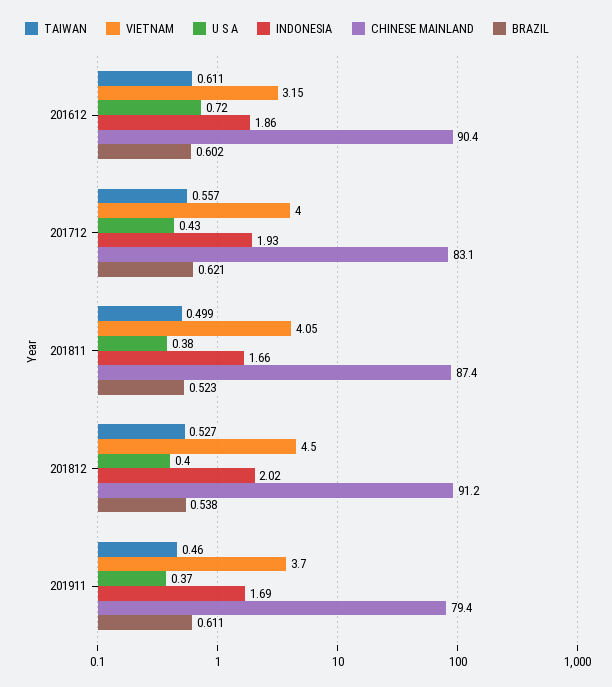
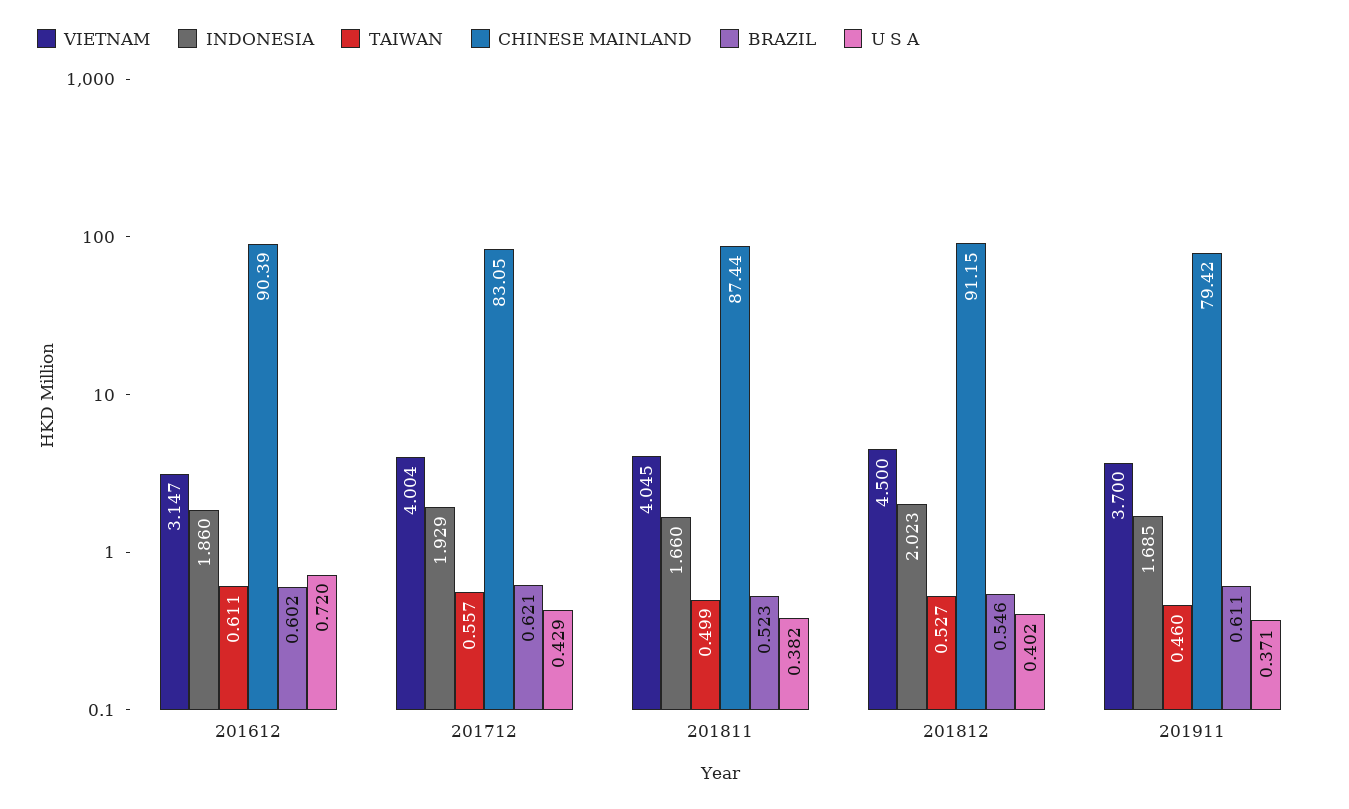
  {
    "TAIWAN": {
      "201612": 0.611,
      "201712": 0.557,
      "201811": 0.499,
      "201812": 0.527,
      "201911": 0.46
    },
    "VIETNAM": {
      "201612": 3.147,
      "201712": 4.004,
      "201811": 4.045,
      "201812": 4.5,
      "201911": 3.7
    },
    "U S A": {
      "201612": 0.72,
      "201712": 0.429,
      "201811": 0.382,
      "201812": 0.402,
      "201911": 0.371
    },
    "INDONESIA": {
      "201612": 1.86,
      "201712": 1.929,
      "201811": 1.66,
      "201812": 2.023,
      "201911": 1.685
    },
    "CHINESE MAINLAND": {
      "201612": 90.39,
      "201712": 83.05,
      "201811": 87.44,
      "201812": 91.15,
      "201911": 79.42
    },
    "BRAZIL": {
      "201612": 0.602,
      "201712": 0.621,
      "201811": 0.523,
-     "201812": 0.538,
+     "201812": 0.546,
      "201911": 0.611
    }
  }

